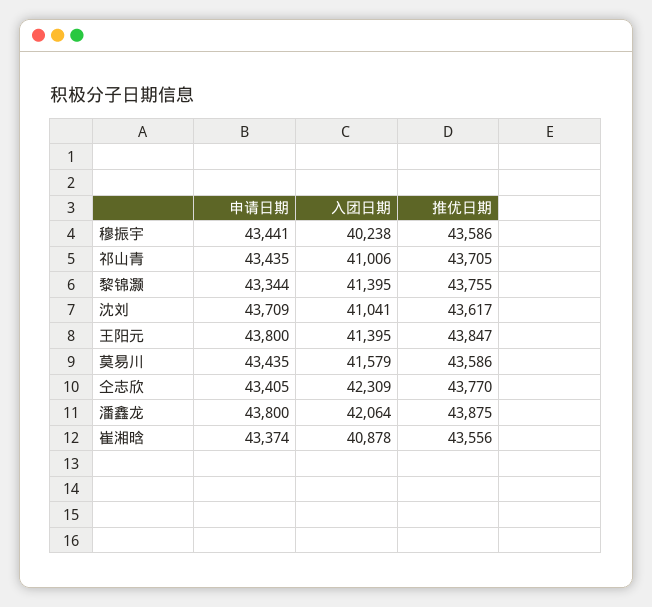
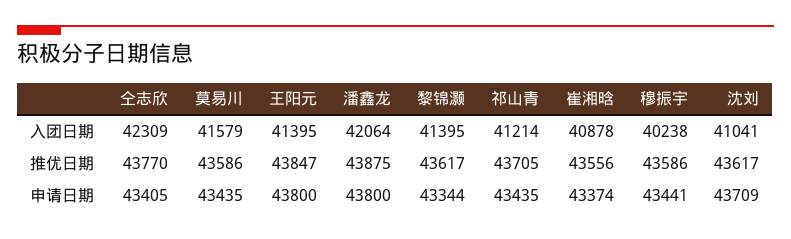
  {
    "申请日期": {
      "穆振宇": 43441,
      "祁山青": 43435,
      "黎锦灏": 43344,
      "沈刘": 43709,
      "王阳元": 43800,
      "莫易川": 43435,
      "仝志欣": 43405,
      "潘鑫龙": 43800,
      "崔湘晗": 43374
    },
    "入团日期": {
      "穆振宇": 40238,
-     "祁山青": 41006,
+     "祁山青": 41214,
      "黎锦灏": 41395,
      "沈刘": 41041,
      "王阳元": 41395,
      "莫易川": 41579,
      "仝志欣": 42309,
      "潘鑫龙": 42064,
      "崔湘晗": 40878
    },
    "推优日期": {
      "穆振宇": 43586,
      "祁山青": 43705,
-     "黎锦灏": 43755,
+     "黎锦灏": 43617,
      "沈刘": 43617,
      "王阳元": 43847,
      "莫易川": 43586,
      "仝志欣": 43770,
      "潘鑫龙": 43875,
      "崔湘晗": 43556
    }
  }

